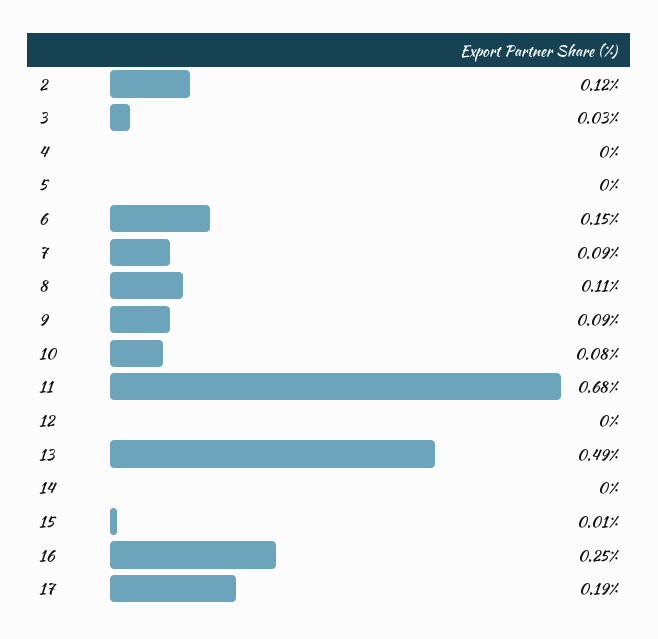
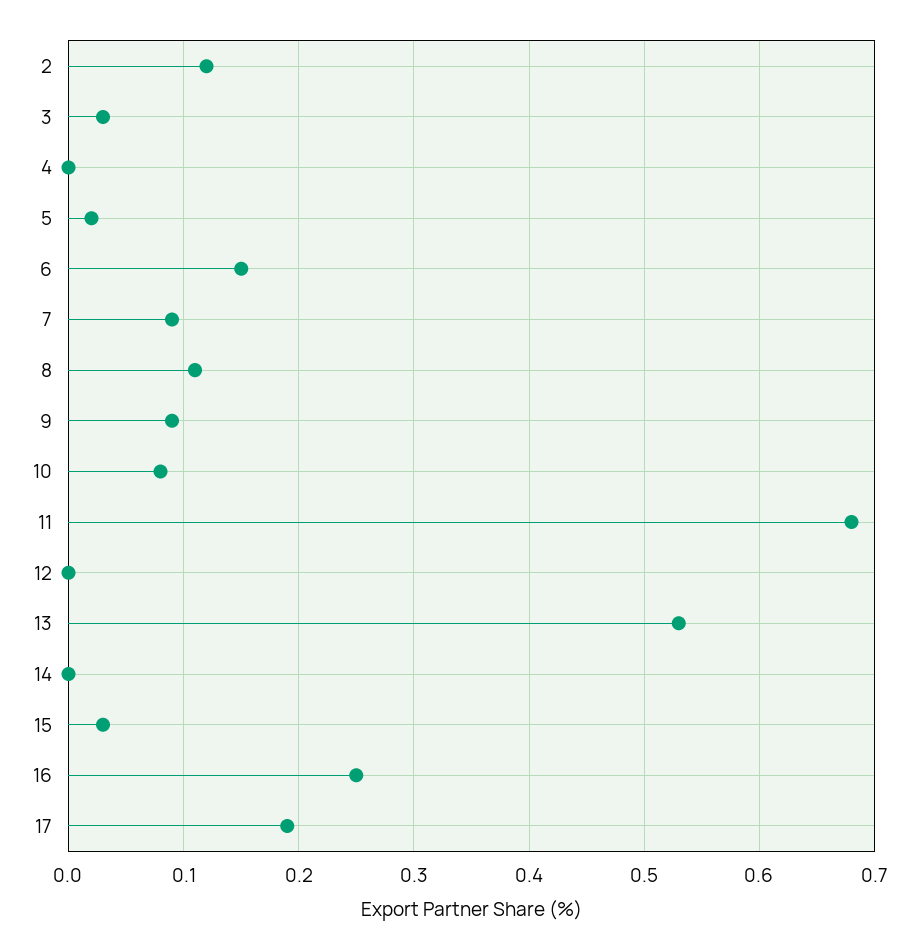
  {
    "2": 0.12,
    "3": 0.03,
    "4": 0,
-   "5": 0,
+   "5": 0.02,
    "6": 0.15,
    "7": 0.09,
    "8": 0.11,
    "9": 0.09,
    "10": 0.08,
    "11": 0.68,
    "12": 0,
-   "13": 0.49,
+   "13": 0.53,
    "14": 0,
-   "15": 0.01,
+   "15": 0.03,
    "16": 0.25,
    "17": 0.19
  }

